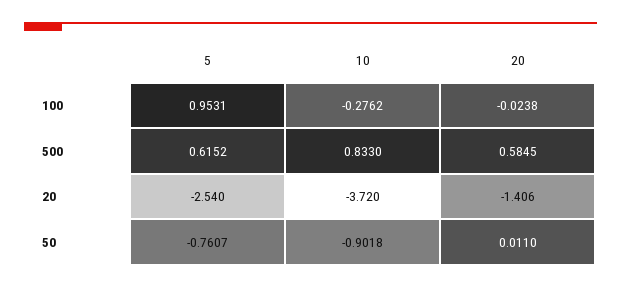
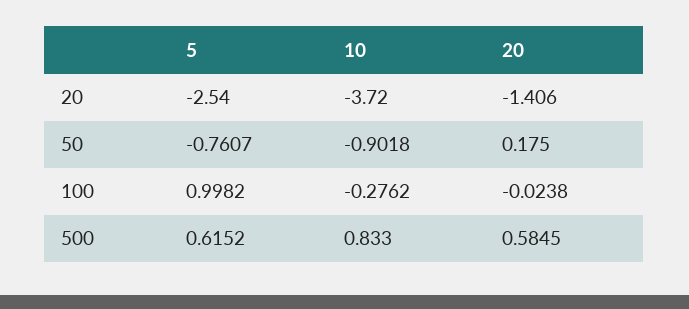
  {
    "5": {
-     "100": 0.9531,
+     "100": 0.9982,
      "500": 0.6152,
      "20": -2.54,
      "50": -0.7607
    },
    "10": {
      "100": -0.2762,
      "500": 0.833,
      "20": -3.72,
      "50": -0.9018
    },
    "20": {
      "100": -0.0238,
      "500": 0.5845,
      "20": -1.406,
-     "50": 0.011
+     "50": 0.175
    }
  }

